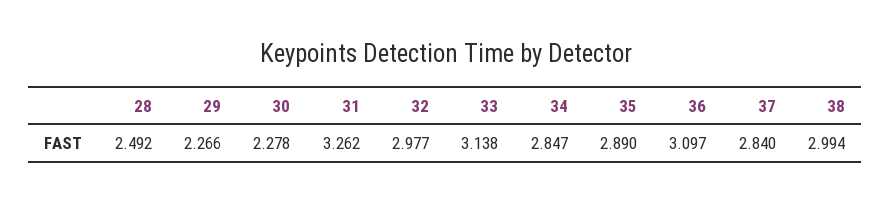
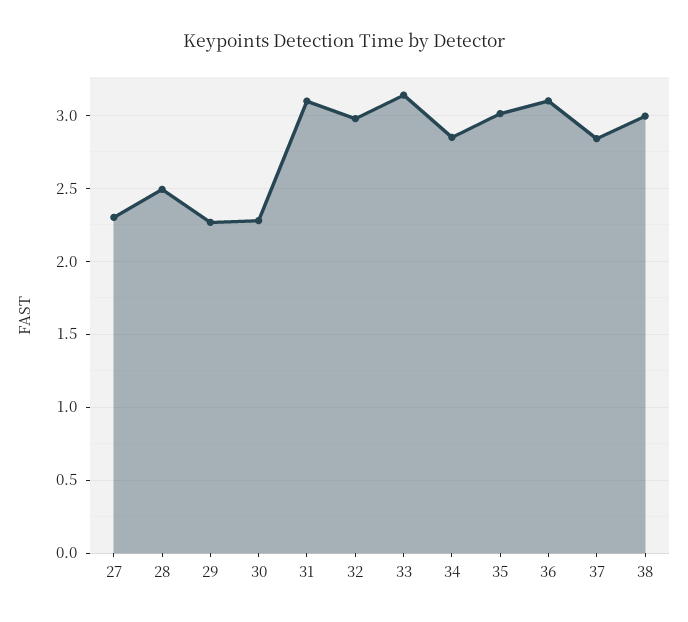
  {
    "28": 2.492,
    "29": 2.266,
    "30": 2.278,
-   "31": 3.262,
+   "31": 3.1,
    "32": 2.977,
    "33": 3.138,
    "34": 2.847,
-   "35": 2.89,
+   "35": 3,
    "36": 3.097,
    "37": 2.84,
-   "38": 2.994
+   "38": 2.994,
+   "27": 2.3
  }

